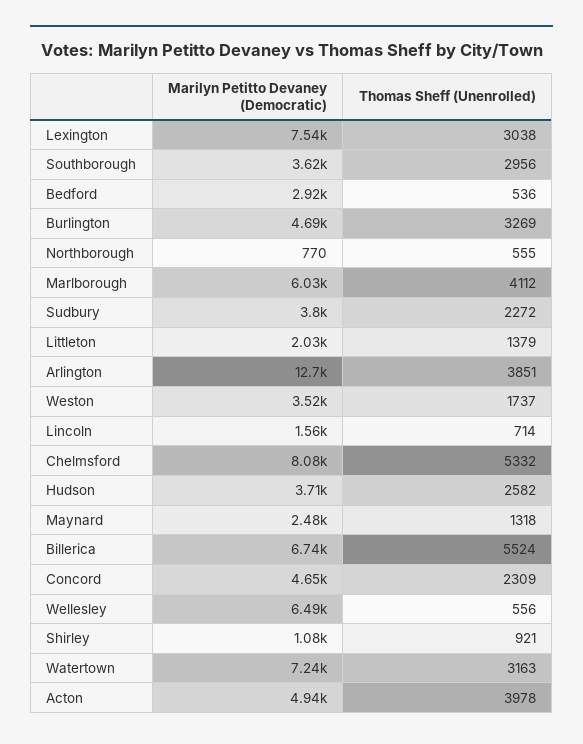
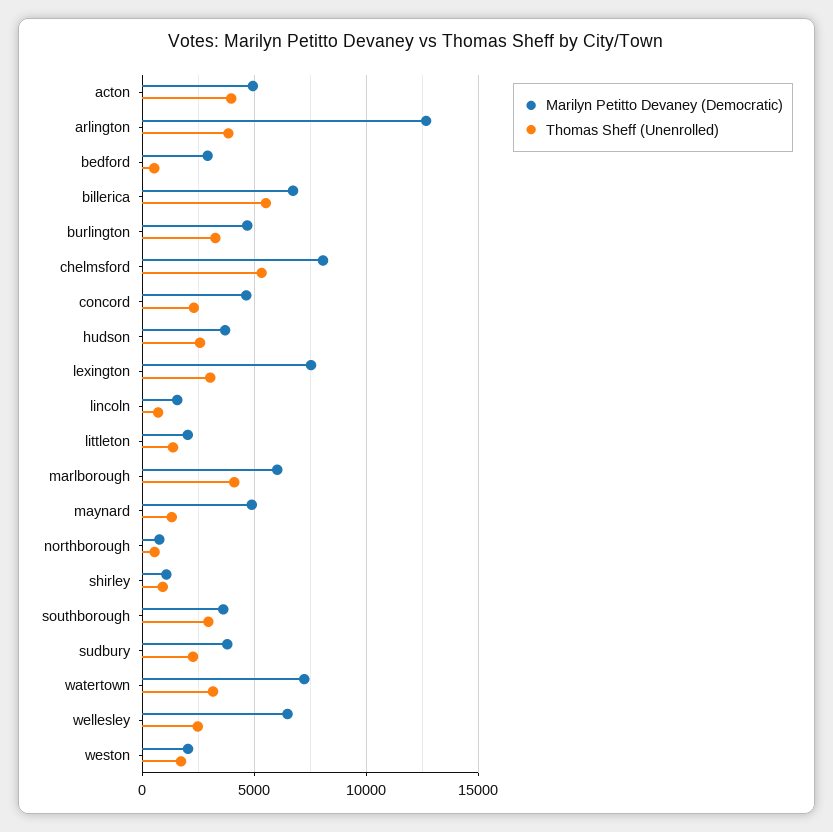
  {
    "Marilyn Petitto Devaney (Democratic)": {
      "Lexington": 7540,
      "Southborough": 3620,
      "Bedford": 2920,
      "Burlington": 4690,
      "Northborough": 770,
      "Marlborough": 6030,
      "Sudbury": 3800,
      "Littleton": 2030,
      "Arlington": 12700,
-     "Weston": 3520,
+     "Weston": 2000,
      "Lincoln": 1560,
      "Chelmsford": 8080,
      "Hudson": 3710,
-     "Maynard": 2480,
+     "Maynard": 5000,
      "Billerica": 6740,
      "Concord": 4650,
      "Wellesley": 6490,
      "Shirley": 1080,
      "Watertown": 7240,
      "Acton": 4940
    },
    "Thomas Sheff (Unenrolled)": {
      "Lexington": 3038,
      "Southborough": 2956,
      "Bedford": 536,
      "Burlington": 3269,
      "Northborough": 555,
      "Marlborough": 4112,
      "Sudbury": 2272,
      "Littleton": 1379,
      "Arlington": 3851,
      "Weston": 1737,
      "Lincoln": 714,
      "Chelmsford": 5332,
      "Hudson": 2582,
      "Maynard": 1318,
      "Billerica": 5524,
      "Concord": 2309,
-     "Wellesley": 556,
+     "Wellesley": 2500,
      "Shirley": 921,
      "Watertown": 3163,
      "Acton": 3978
    }
  }

